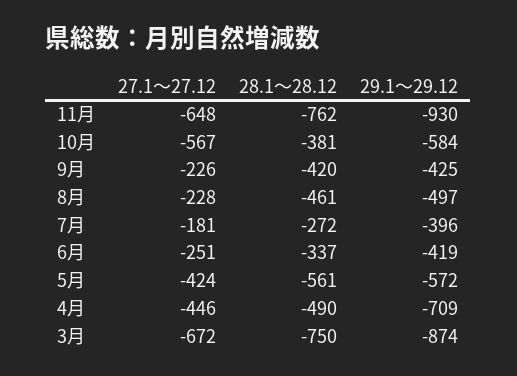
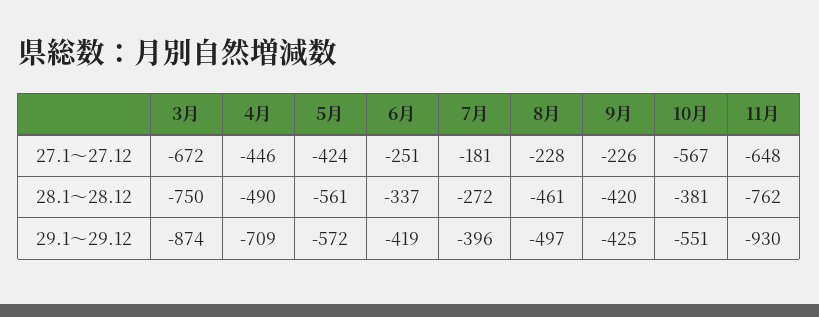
  {
    "27.1～27.12": {
      "11月": -648,
      "10月": -567,
      "9月": -226,
      "8月": -228,
      "7月": -181,
      "6月": -251,
      "5月": -424,
      "4月": -446,
      "3月": -672
    },
    "28.1～28.12": {
      "11月": -762,
      "10月": -381,
      "9月": -420,
      "8月": -461,
      "7月": -272,
      "6月": -337,
      "5月": -561,
      "4月": -490,
      "3月": -750
    },
    "29.1～29.12": {
      "11月": -930,
-     "10月": -584,
+     "10月": -551,
      "9月": -425,
      "8月": -497,
      "7月": -396,
      "6月": -419,
      "5月": -572,
      "4月": -709,
      "3月": -874
    }
  }

